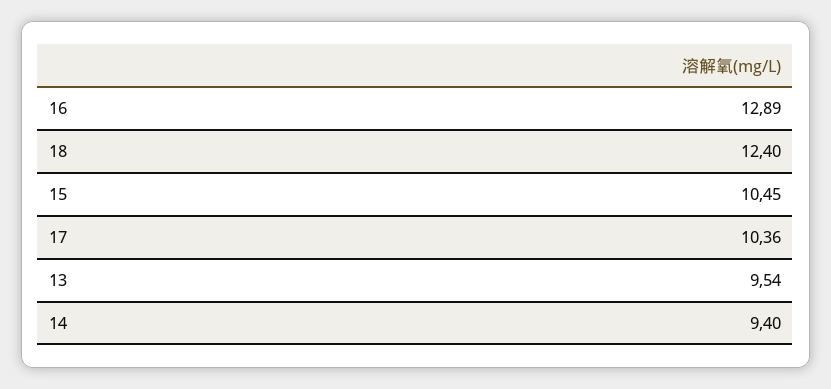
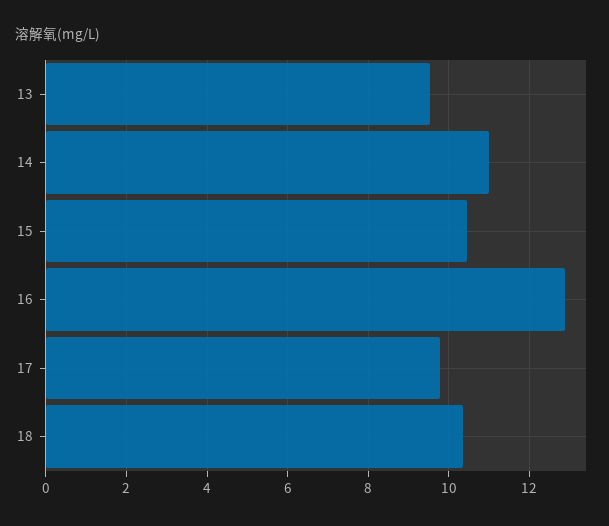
  {
    "16": 12.89,
-   "18": 12.4,
+   "18": 10.4,
    "15": 10.45,
-   "17": 10.36,
+   "17": 9.8,
    "13": 9.54,
-   "14": 9.4
+   "14": 11
  }

